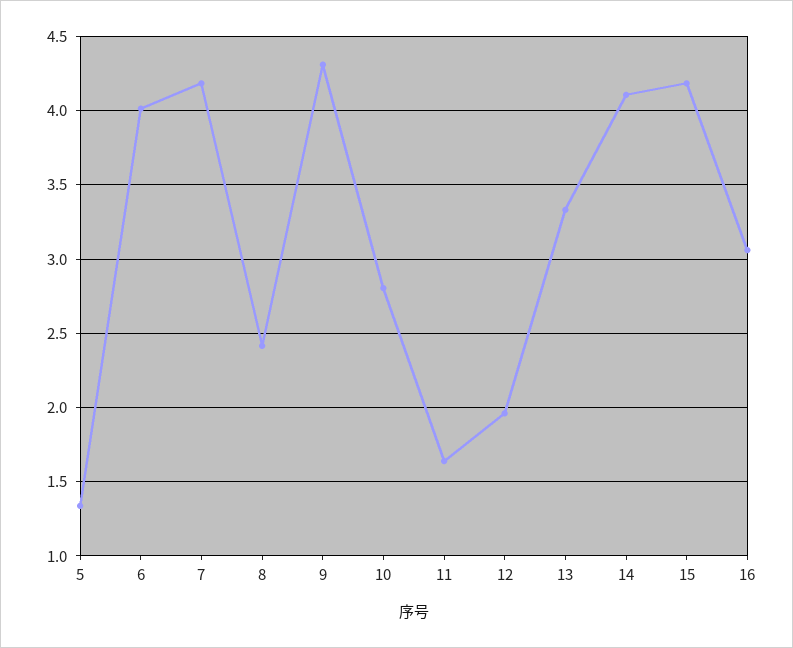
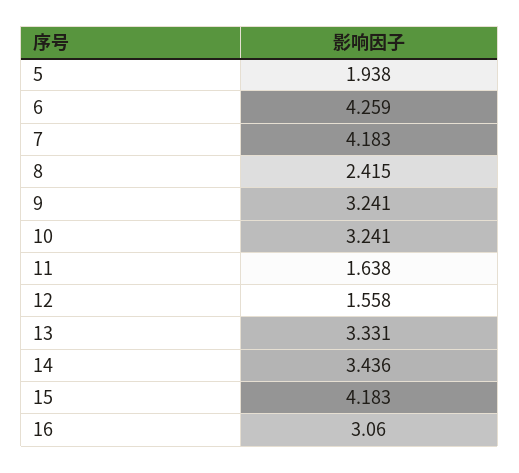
  {
-   "5": 1.35,
+   "5": 1.938,
-   "6": 4,
+   "6": 4.259,
    "7": 4.183,
    "8": 2.415,
-   "9": 4.3,
+   "9": 3.241,
-   "10": 2.8,
+   "10": 3.241,
    "11": 1.638,
-   "12": 1.95,
+   "12": 1.558,
    "13": 3.331,
-   "14": 4.1,
+   "14": 3.436,
    "15": 4.183,
    "16": 3.06
  }

